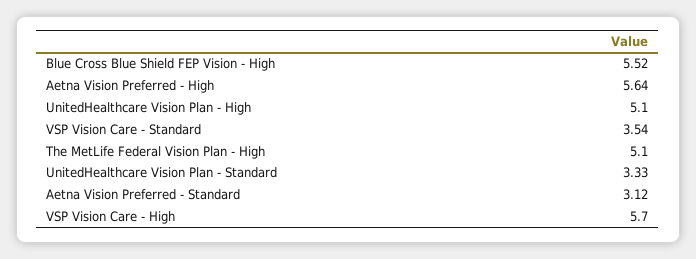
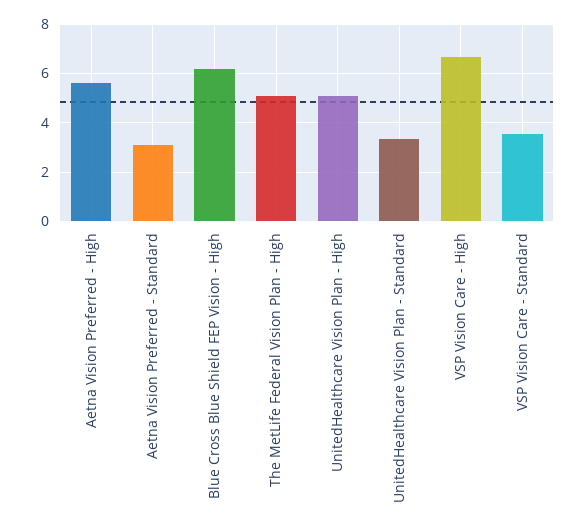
  {
-   "Blue Cross Blue Shield FEP Vision - High": 5.52,
+   "Blue Cross Blue Shield FEP Vision - High": 6.25,
    "Aetna Vision Preferred - High": 5.64,
    "UnitedHealthcare Vision Plan - High": 5.1,
    "VSP Vision Care - Standard": 3.54,
    "The MetLife Federal Vision Plan - High": 5.1,
    "UnitedHealthcare Vision Plan - Standard": 3.33,
    "Aetna Vision Preferred - Standard": 3.12,
-   "VSP Vision Care - High": 5.7
+   "VSP Vision Care - High": 6.75
  }

